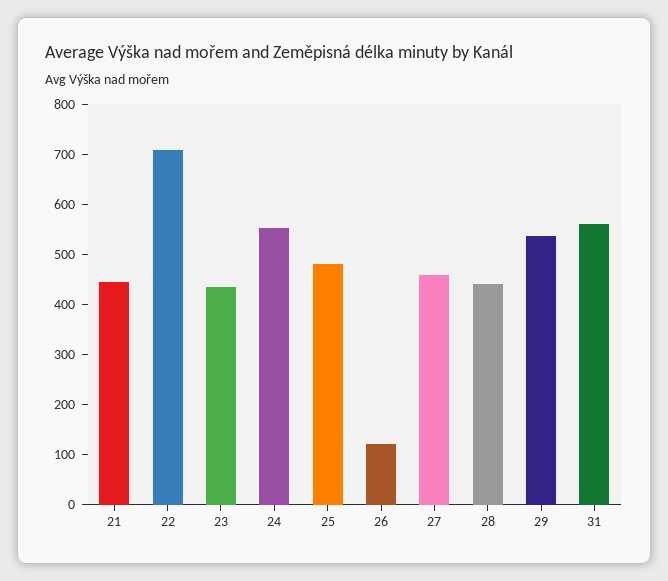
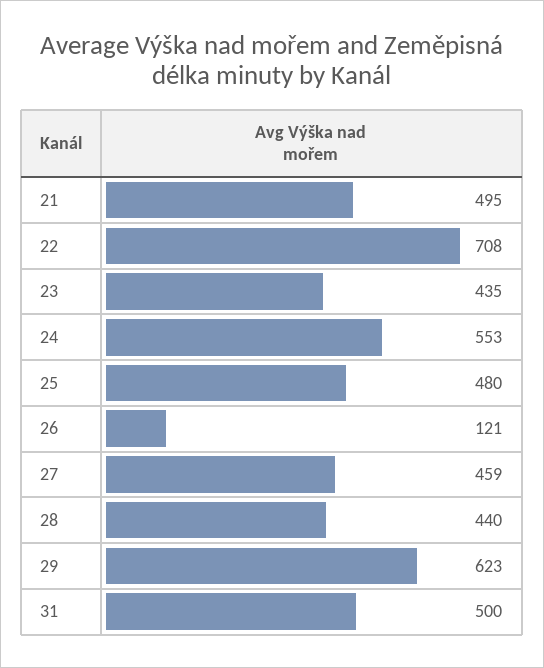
  {
-   "21": 440,
+   "21": 495,
    "22": 708,
    "23": 435,
    "24": 553,
    "25": 480,
    "26": 121,
    "27": 459,
    "28": 440,
-   "29": 540,
+   "29": 623,
-   "31": 560
+   "31": 500
  }

